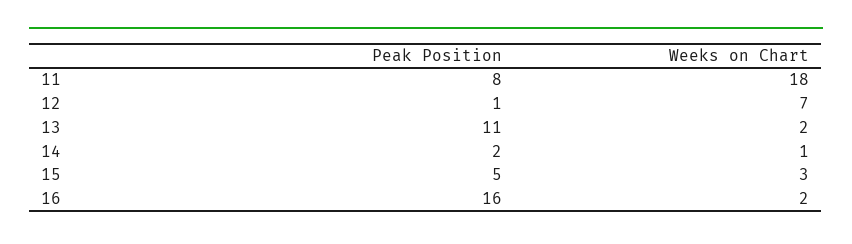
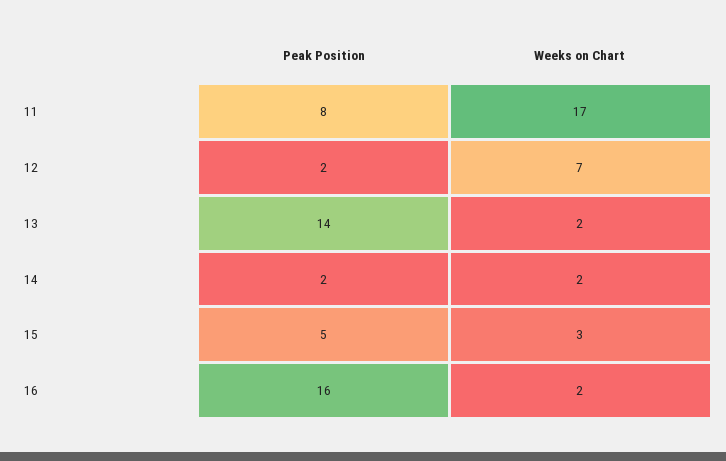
  {
    "Peak Position": {
      "11": 8,
-     "12": 1,
+     "12": 2,
-     "13": 11,
+     "13": 14,
      "14": 2,
      "15": 5,
      "16": 16
    },
    "Weeks on Chart": {
-     "11": 18,
+     "11": 17,
      "12": 7,
      "13": 2,
-     "14": 1,
+     "14": 2,
      "15": 3,
      "16": 2
    }
  }

